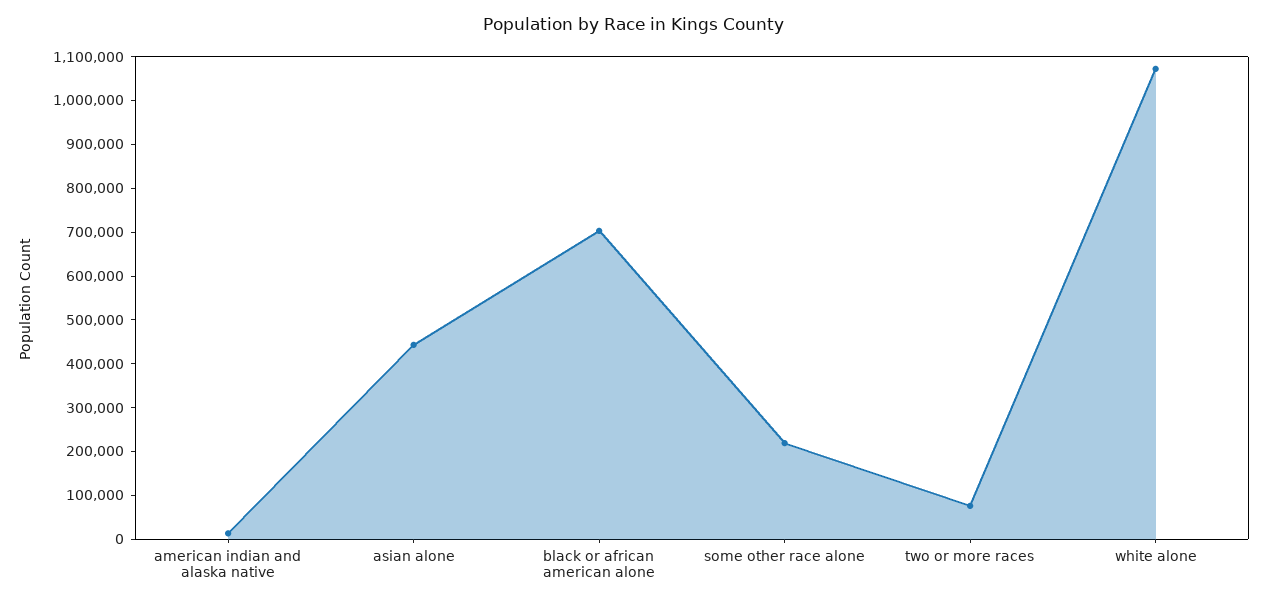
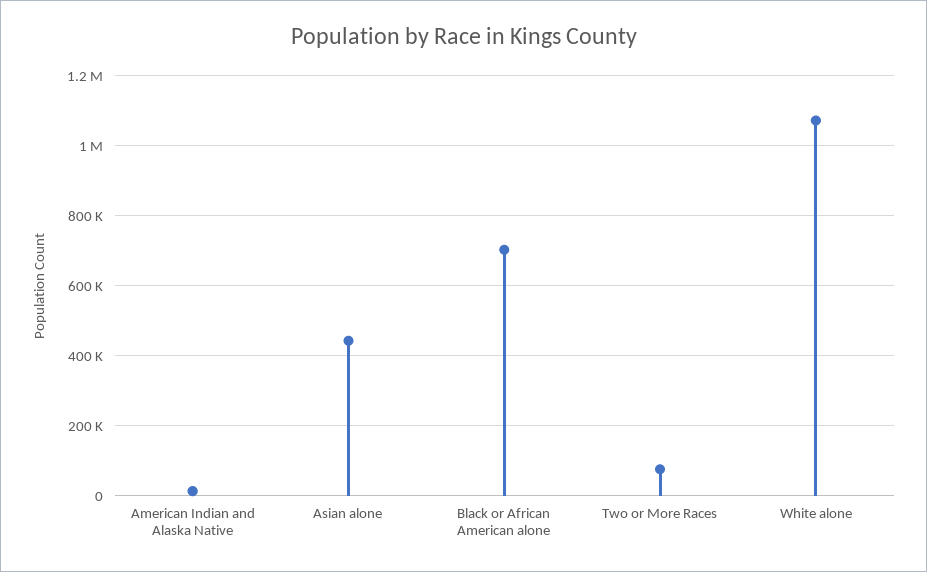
  {
    "american indian and alaska native": 20000,
    "asian alone": 440000,
    "black or african american alone": 700000,
-   "some other race alone": 220000,
    "two or more races": 80000,
    "white alone": 1080000
  }

